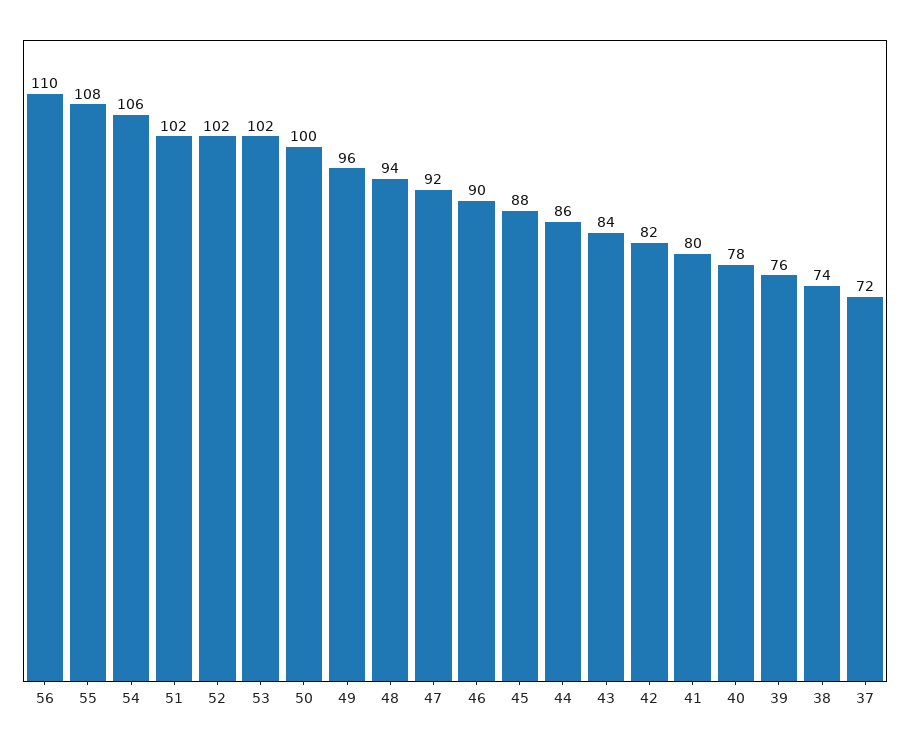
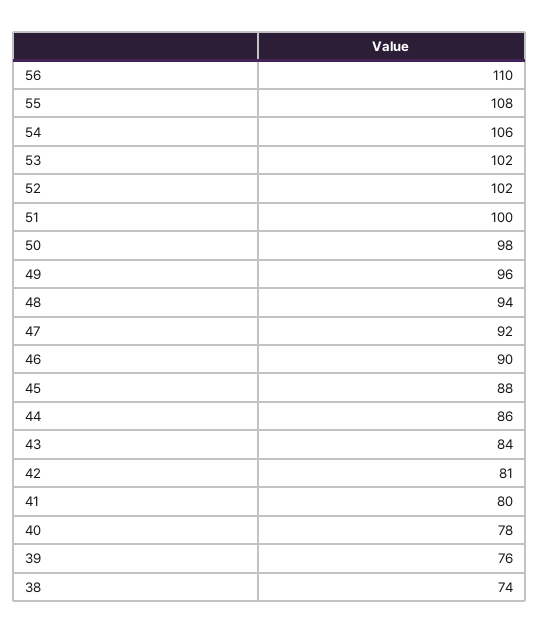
  {
    "56": 110,
    "55": 108,
    "54": 106,
-   "51": 102,
+   "51": 100,
    "52": 102,
    "53": 102,
-   "50": 100,
+   "50": 98,
    "49": 96,
    "48": 94,
    "47": 92,
    "46": 90,
    "45": 88,
    "44": 86,
    "43": 84,
-   "42": 82,
+   "42": 81,
    "41": 80,
    "40": 78,
    "39": 76,
-   "38": 74,
+   "38": 74
-   "37": 72
  }

